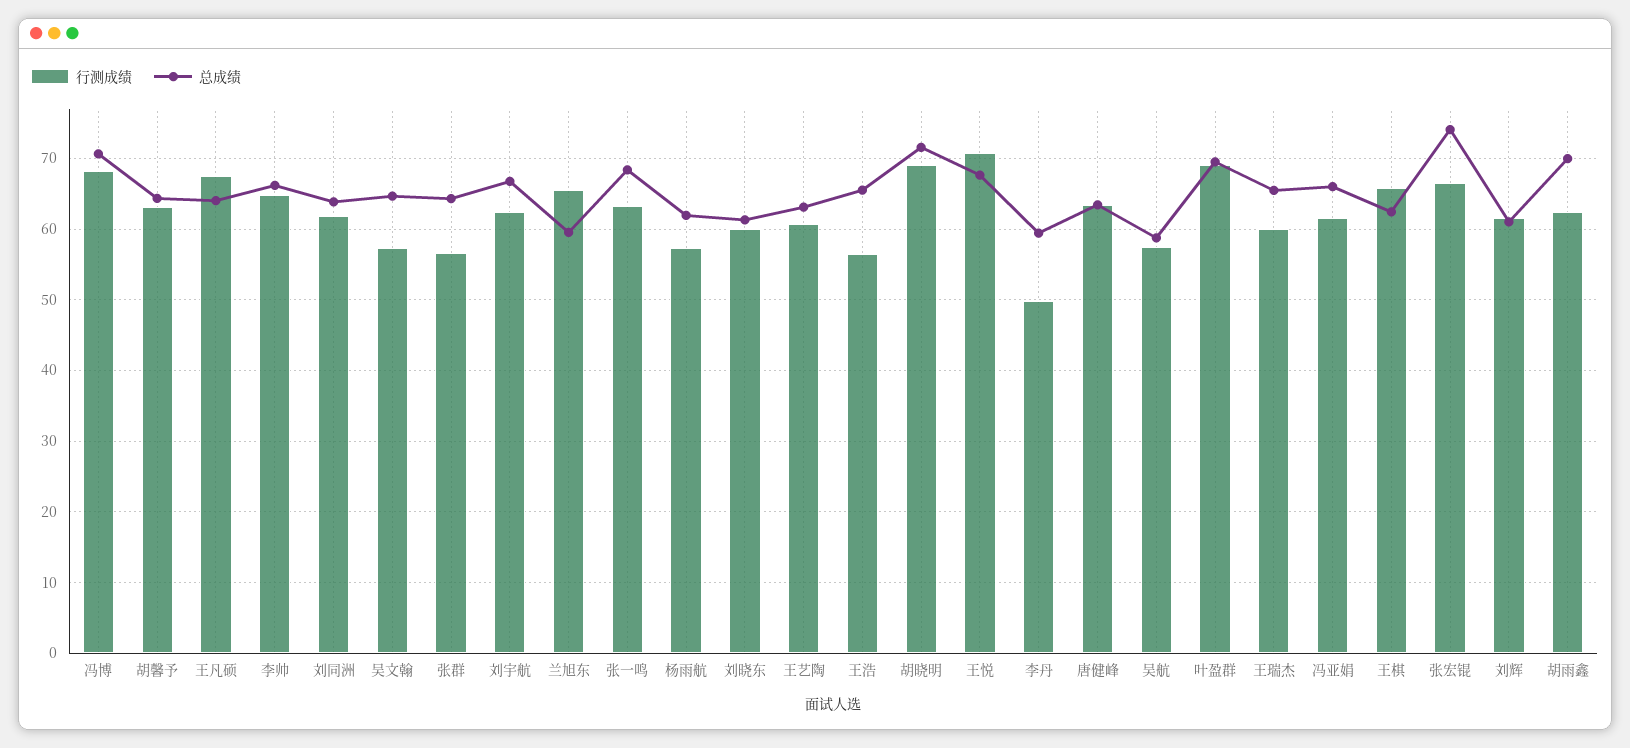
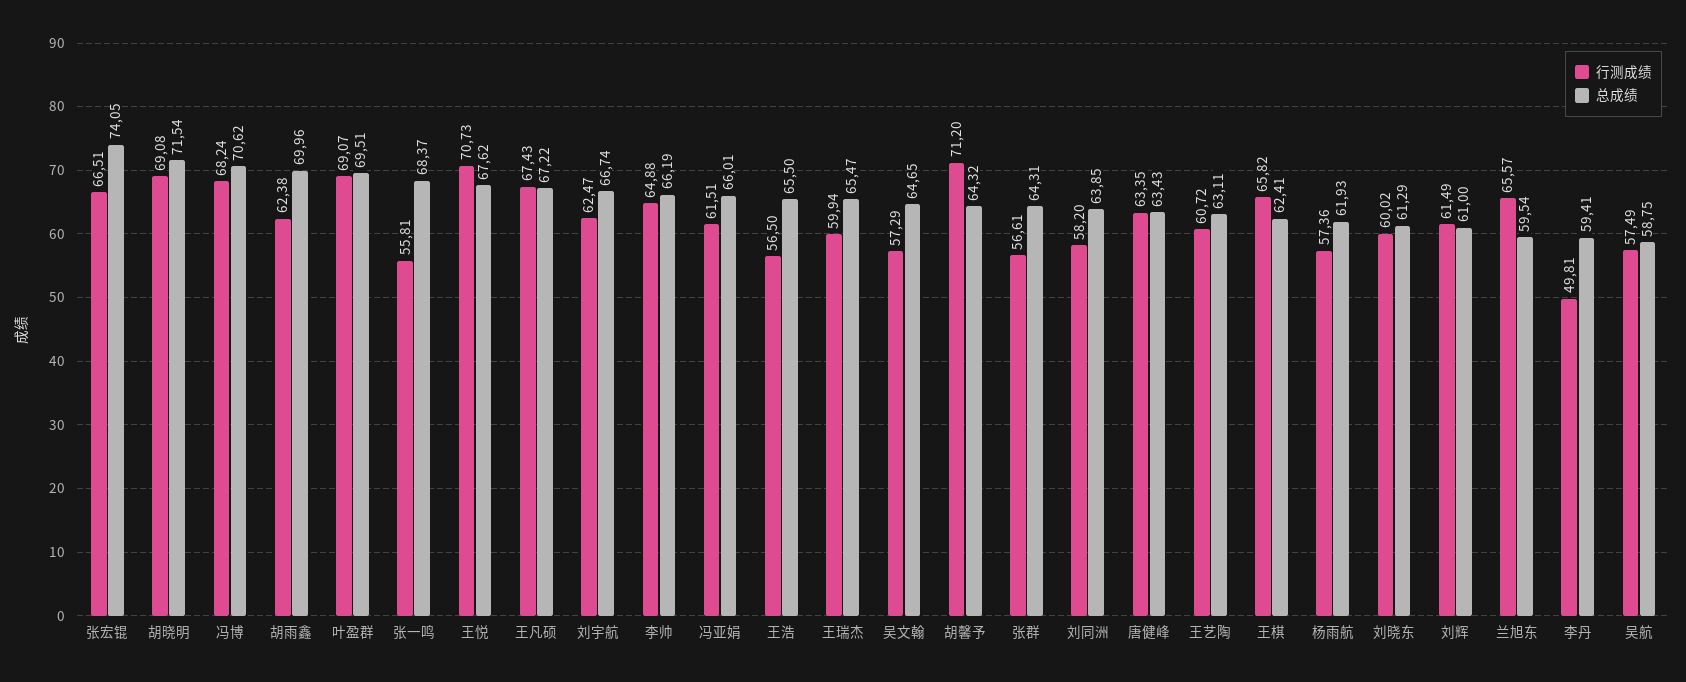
  {
    "行测成绩": {
      "冯博": 68.24,
-     "胡馨予": 63,
+     "胡馨予": 71.2,
      "王凡硕": 67.43,
      "李帅": 64.88,
-     "刘同洲": 62,
+     "刘同洲": 58.2,
      "吴文翰": 57.29,
      "张群": 56.61,
      "刘宇航": 62.47,
      "兰旭东": 65.57,
-     "张一鸣": 63,
+     "张一鸣": 55.81,
      "杨雨航": 57.36,
      "刘晓东": 60.02,
      "王艺陶": 60.72,
      "王浩": 56.5,
      "胡晓明": 69.08,
      "王悦": 70.73,
      "李丹": 49.81,
      "唐健峰": 63.35,
      "吴航": 57.49,
      "叶盈群": 69.07,
      "王瑞杰": 59.94,
      "冯亚娟": 61.51,
      "王棋": 65.82,
      "张宏锟": 66.51,
      "刘辉": 61.49,
      "胡雨鑫": 62.38
    },
    "总成绩": {
      "冯博": 70.62,
      "胡馨予": 64.32,
-     "王凡硕": 64,
+     "王凡硕": 67.22,
      "李帅": 66.19,
      "刘同洲": 63.85,
      "吴文翰": 64.65,
      "张群": 64.31,
      "刘宇航": 66.74,
      "兰旭东": 59.54,
      "张一鸣": 68.37,
      "杨雨航": 61.93,
      "刘晓东": 61.29,
      "王艺陶": 63.11,
      "王浩": 65.5,
      "胡晓明": 71.54,
      "王悦": 67.62,
      "李丹": 59.41,
      "唐健峰": 63.43,
      "吴航": 58.75,
      "叶盈群": 69.51,
      "王瑞杰": 65.47,
      "冯亚娟": 66.01,
      "王棋": 62.41,
      "张宏锟": 74.05,
      "刘辉": 61,
      "胡雨鑫": 69.96
    }
  }

